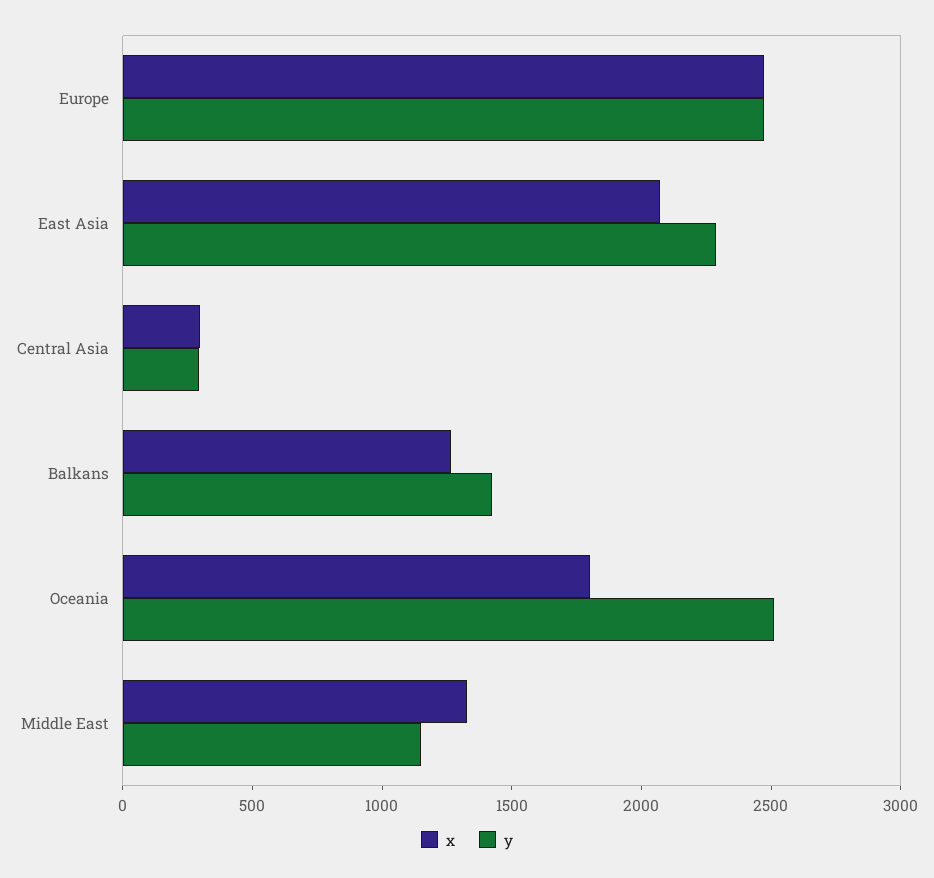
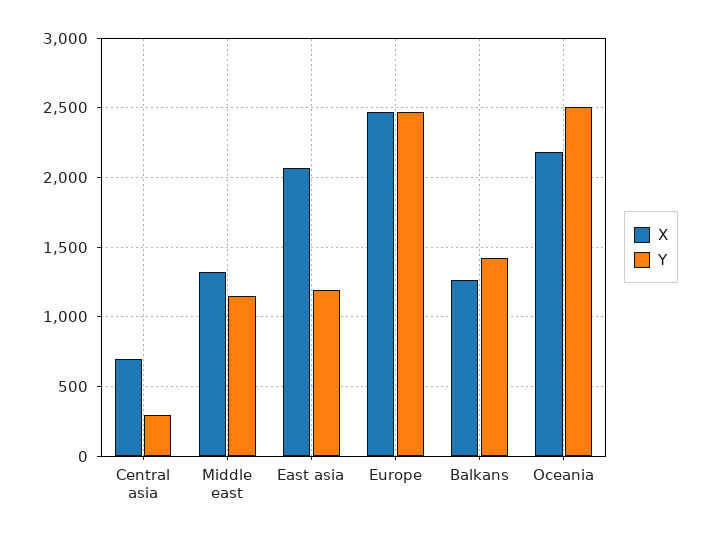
  {
    "x": {
      "Europe": 2450,
      "East Asia": 2050,
-     "Central Asia": 300,
+     "Central Asia": 700,
      "Balkans": 1250,
-     "Oceania": 1800,
+     "Oceania": 2200,
      "Middle East": 1350
    },
    "y": {
      "Europe": 2450,
-     "East Asia": 2300,
+     "East Asia": 1200,
      "Central Asia": 300,
      "Balkans": 1450,
      "Oceania": 2500,
      "Middle East": 1150
    }
  }

